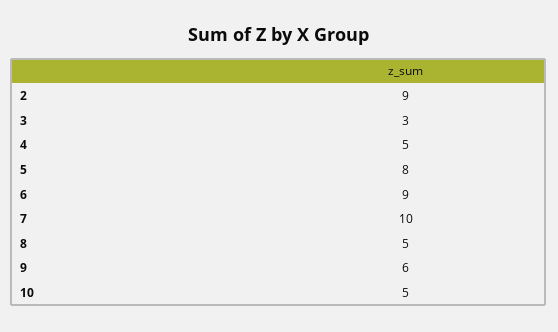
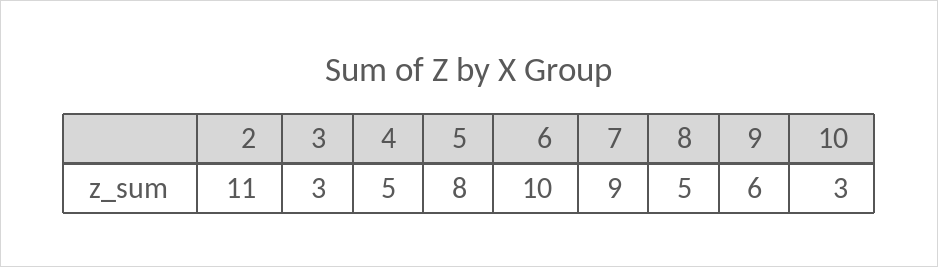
  {
-   "2": 9,
+   "2": 11,
    "3": 3,
    "4": 5,
    "5": 8,
-   "6": 9,
+   "6": 10,
-   "7": 10,
+   "7": 9,
    "8": 5,
    "9": 6,
-   "10": 5
+   "10": 3
  }

